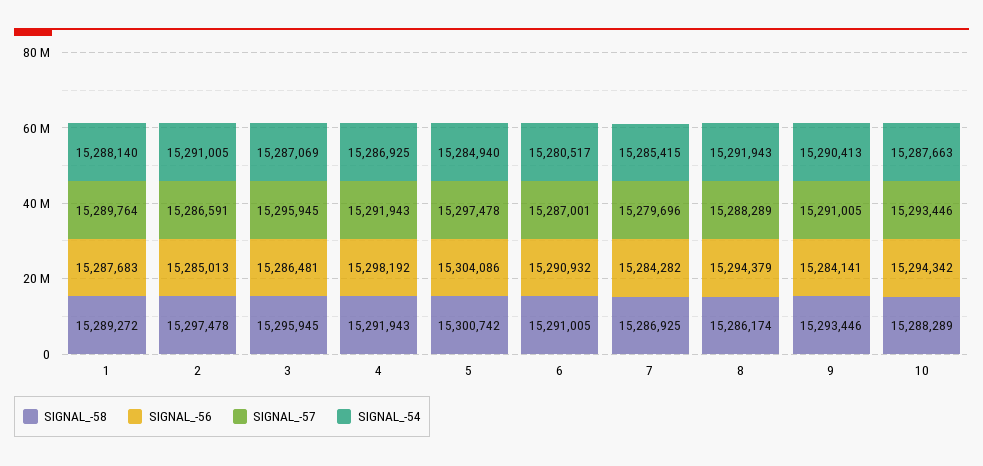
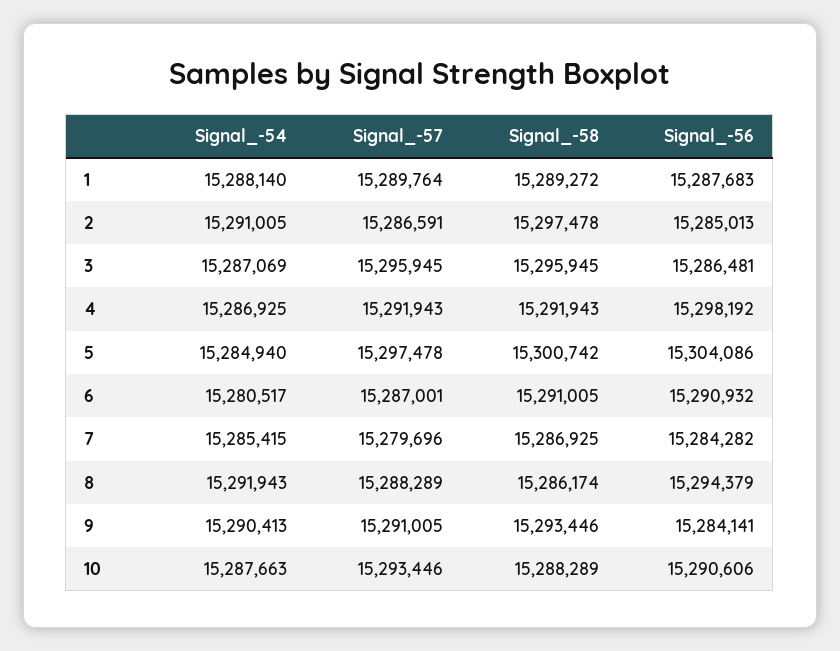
  {
    "SIGNAL_-58": {
      "1": 15289272,
      "2": 15297478,
      "3": 15295945,
      "4": 15291943,
      "5": 15300742,
      "6": 15291005,
      "7": 15286925,
      "8": 15286174,
      "9": 15293446,
      "10": 15288289
    },
    "SIGNAL_-56": {
      "1": 15287683,
      "2": 15285013,
      "3": 15286481,
      "4": 15298192,
      "5": 15304086,
      "6": 15290932,
      "7": 15284282,
      "8": 15294379,
      "9": 15284141,
-     "10": 15294342
+     "10": 15290606
    },
    "SIGNAL_-57": {
      "1": 15289764,
      "2": 15286591,
      "3": 15295945,
      "4": 15291943,
      "5": 15297478,
      "6": 15287001,
      "7": 15279696,
      "8": 15288289,
      "9": 15291005,
      "10": 15293446
    },
    "SIGNAL_-54": {
      "1": 15288140,
      "2": 15291005,
      "3": 15287069,
      "4": 15286925,
      "5": 15284940,
      "6": 15280517,
      "7": 15285415,
      "8": 15291943,
      "9": 15290413,
      "10": 15287663
    }
  }

